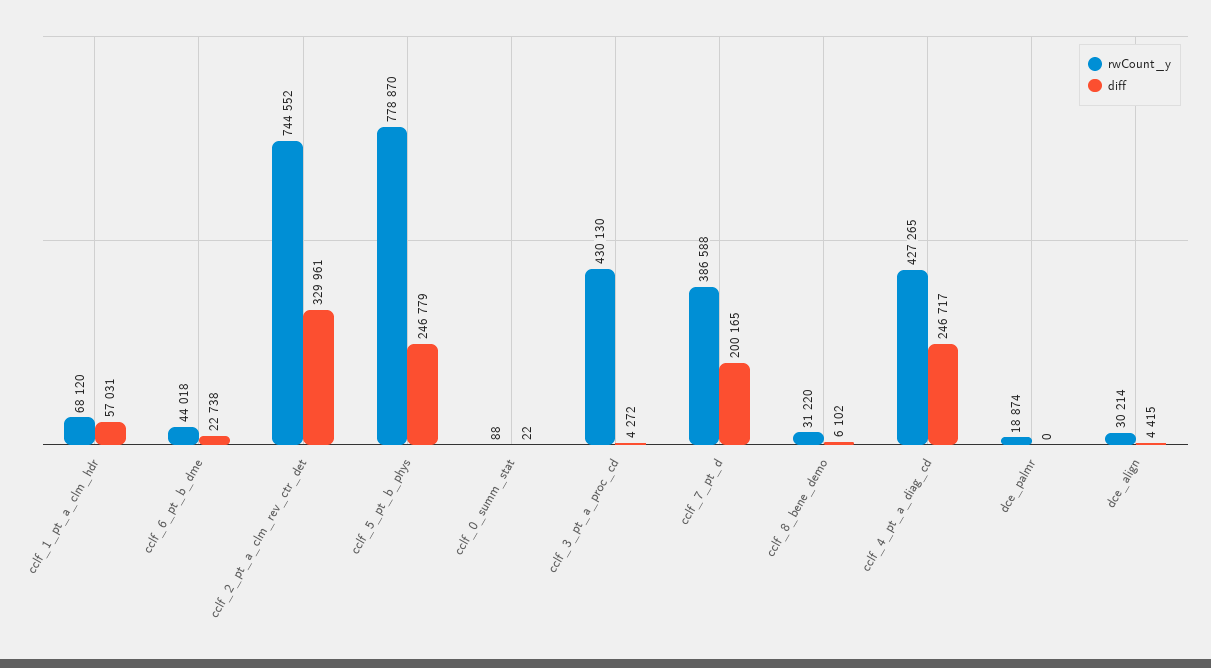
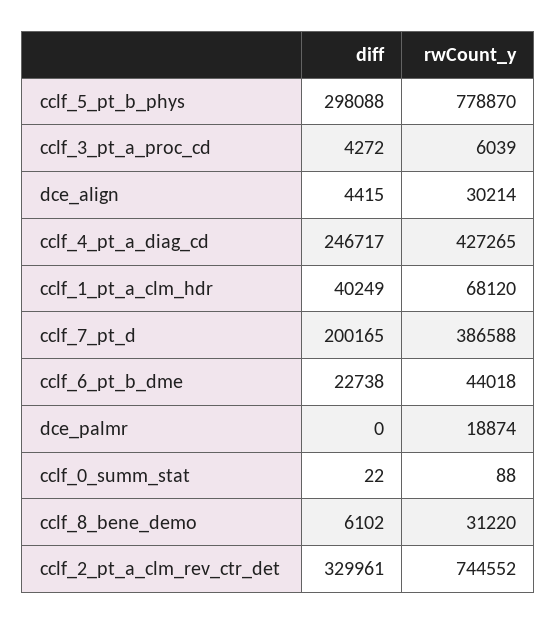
  {
    "rwCount_y": {
      "cclf_1_pt_a_clm_hdr": 68120,
      "cclf_6_pt_b_dme": 44018,
      "cclf_2_pt_a_clm_rev_ctr_det": 744552,
      "cclf_5_pt_b_phys": 778870,
      "cclf_0_summ_stat": 88,
-     "cclf_3_pt_a_proc_cd": 430130,
+     "cclf_3_pt_a_proc_cd": 6039,
      "cclf_7_pt_d": 386588,
      "cclf_8_bene_demo": 31220,
      "cclf_4_pt_a_diag_cd": 427265,
      "dce_palmr": 18874,
      "dce_align": 30214
    },
    "diff": {
-     "cclf_1_pt_a_clm_hdr": 57031,
+     "cclf_1_pt_a_clm_hdr": 40249,
      "cclf_6_pt_b_dme": 22738,
      "cclf_2_pt_a_clm_rev_ctr_det": 329961,
-     "cclf_5_pt_b_phys": 246779,
+     "cclf_5_pt_b_phys": 298088,
      "cclf_0_summ_stat": 22,
      "cclf_3_pt_a_proc_cd": 4272,
      "cclf_7_pt_d": 200165,
      "cclf_8_bene_demo": 6102,
      "cclf_4_pt_a_diag_cd": 246717,
      "dce_palmr": 0,
      "dce_align": 4415
    }
  }

